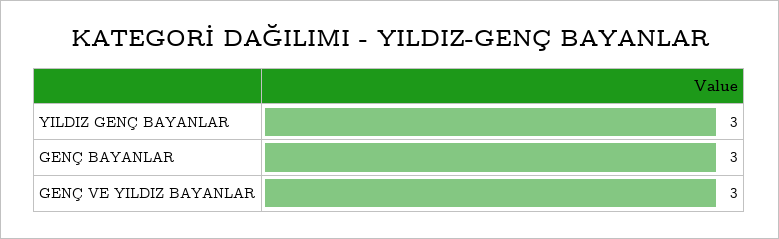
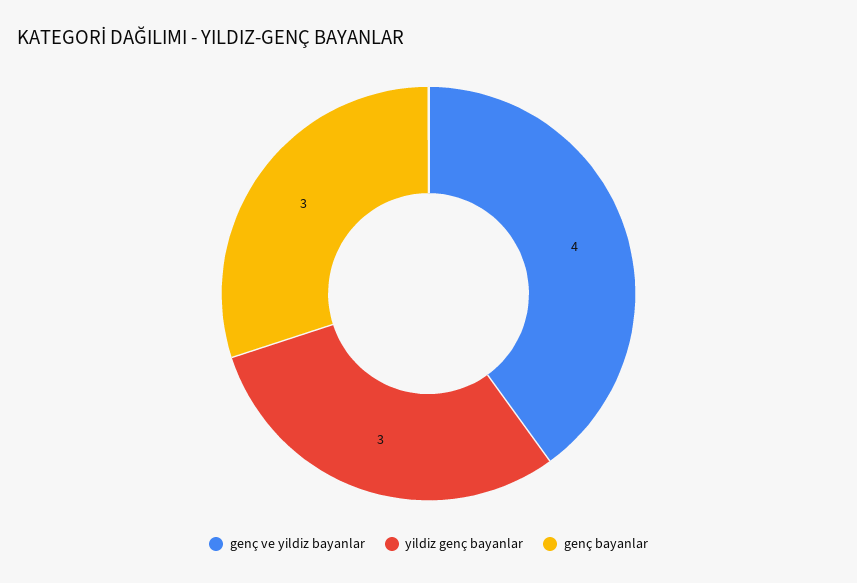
  {
    "YILDIZ GENÇ BAYANLAR": 3,
    "GENÇ BAYANLAR": 3,
-   "GENÇ VE YILDIZ BAYANLAR": 3
+   "GENÇ VE YILDIZ BAYANLAR": 4
  }

